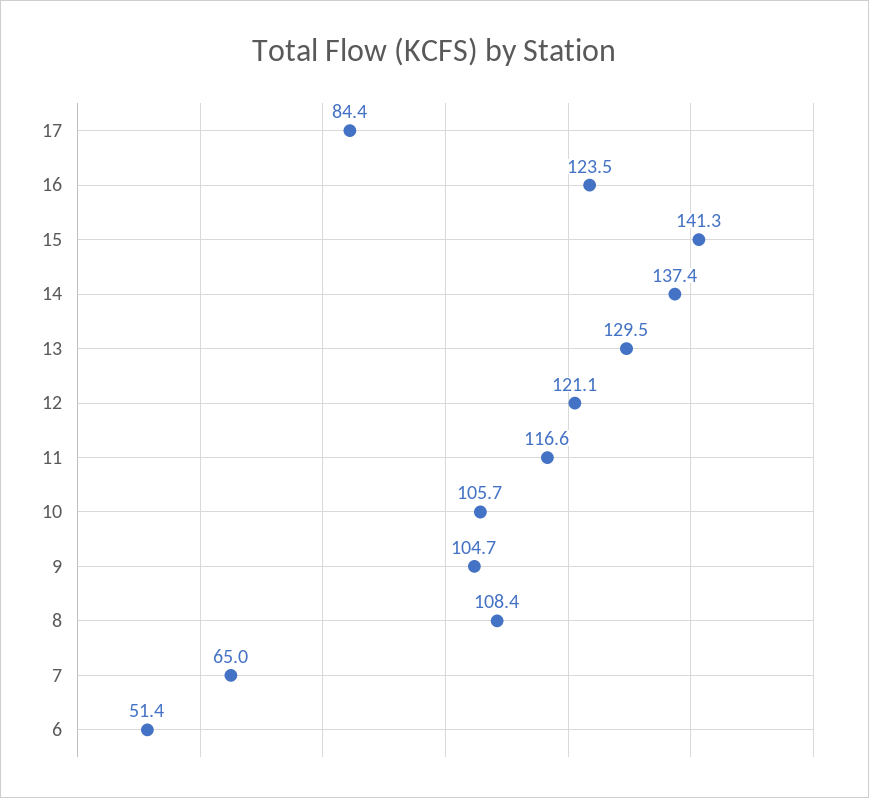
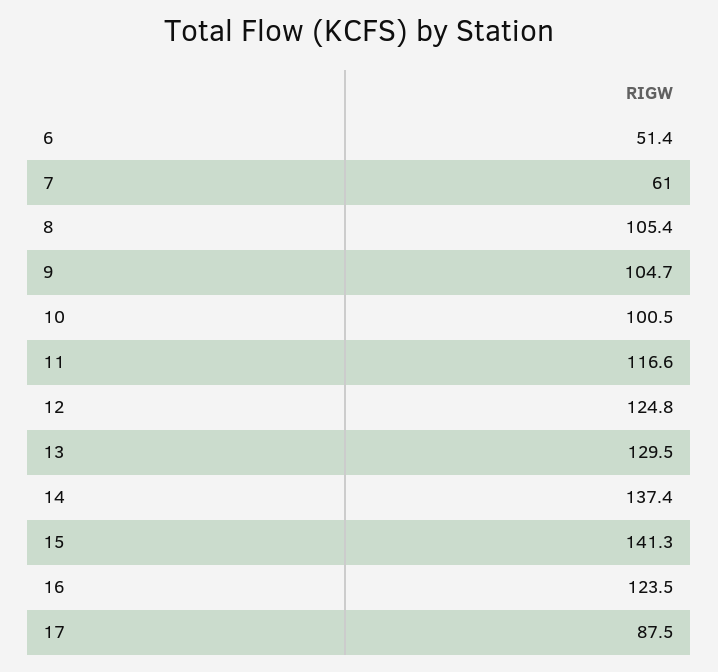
  {
-   "17": 84.4,
+   "17": 87.5,
    "16": 123.5,
    "15": 141.3,
    "14": 137.4,
    "13": 129.5,
-   "12": 121.1,
+   "12": 124.8,
    "11": 116.6,
-   "10": 105.7,
+   "10": 100.5,
    "9": 104.7,
-   "8": 108.4,
+   "8": 105.4,
-   "7": 65,
+   "7": 61,
    "6": 51.4
  }

